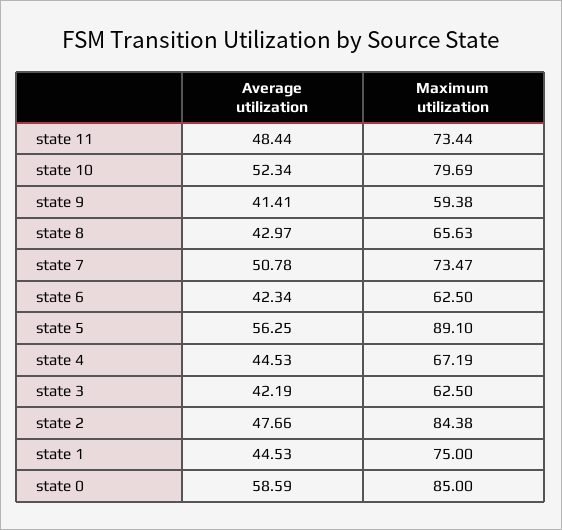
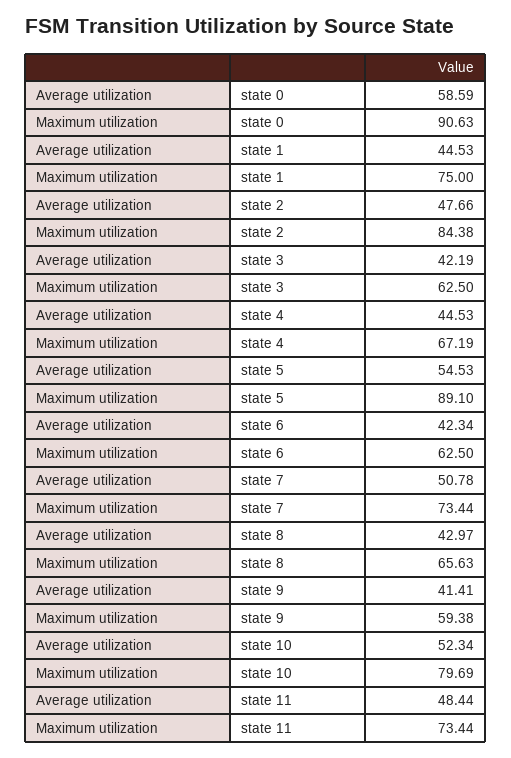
  {
    "Average utilization": {
      "state 11": 48.44,
      "state 10": 52.34,
      "state 9": 41.41,
      "state 8": 42.97,
      "state 7": 50.78,
      "state 6": 42.34,
-     "state 5": 56.25,
+     "state 5": 54.53,
      "state 4": 44.53,
      "state 3": 42.19,
      "state 2": 47.66,
      "state 1": 44.53,
      "state 0": 58.59
    },
    "Maximum utilization": {
      "state 11": 73.44,
      "state 10": 79.69,
      "state 9": 59.38,
      "state 8": 65.63,
-     "state 7": 73.47,
+     "state 7": 73.44,
      "state 6": 62.5,
      "state 5": 89.1,
      "state 4": 67.19,
      "state 3": 62.5,
      "state 2": 84.38,
      "state 1": 75,
-     "state 0": 85
+     "state 0": 90.63
    }
  }

